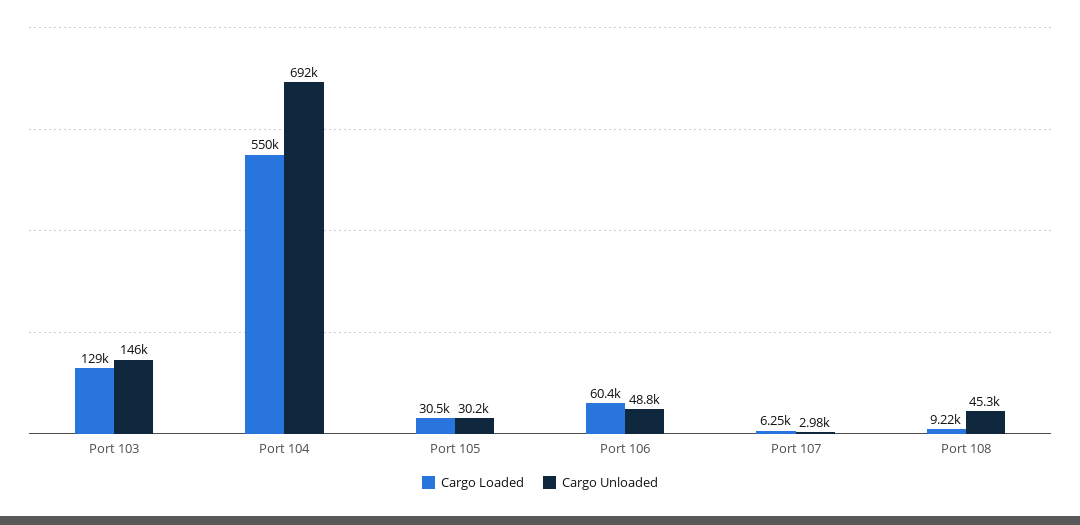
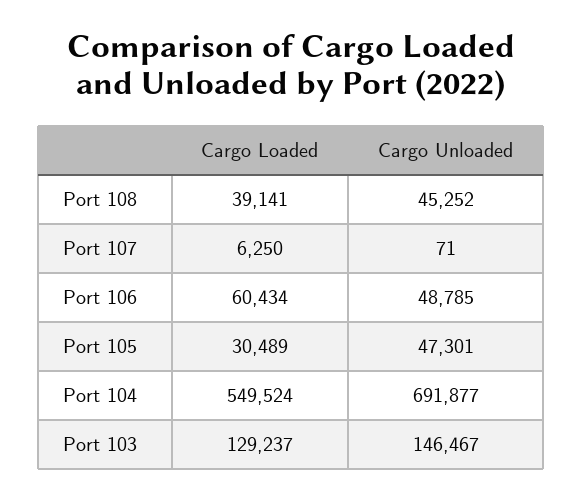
  {
    "Cargo Loaded": {
      "Port 103": 129237,
      "Port 104": 549524,
      "Port 105": 30489,
      "Port 106": 60434,
      "Port 107": 6250,
-     "Port 108": 9220
+     "Port 108": 39141
    },
    "Cargo Unloaded": {
      "Port 103": 146467,
      "Port 104": 691877,
-     "Port 105": 30200,
+     "Port 105": 47301,
      "Port 106": 48785,
-     "Port 107": 2980,
+     "Port 107": 71,
      "Port 108": 45252
    }
  }

